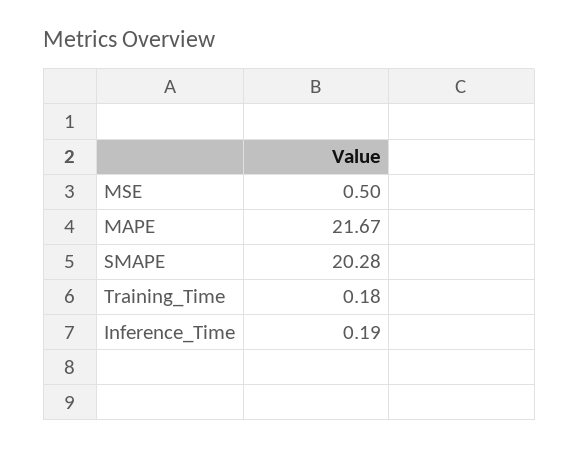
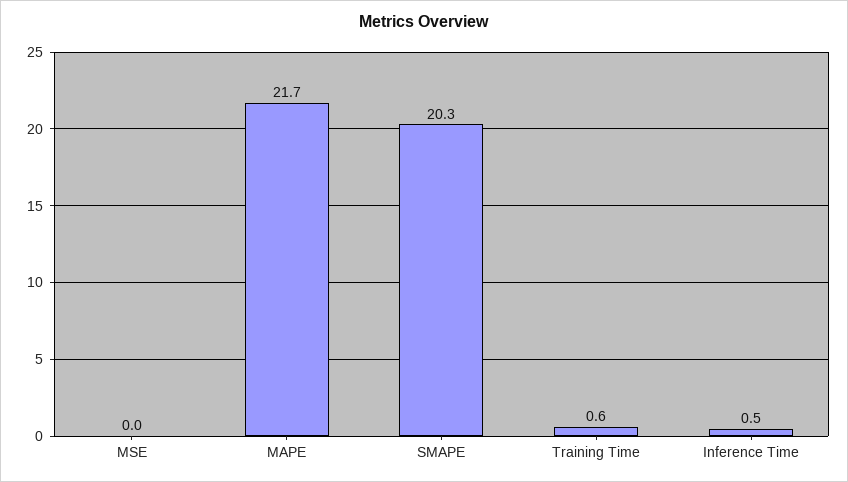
  {
-   "MSE": 0.5,
+   "MSE": 0,
    "MAPE": 21.67,
    "SMAPE": 20.28,
-   "Training_Time": 0.18,
+   "Training_Time": 0.6,
-   "Inference_Time": 0.19
+   "Inference_Time": 0.5
  }

